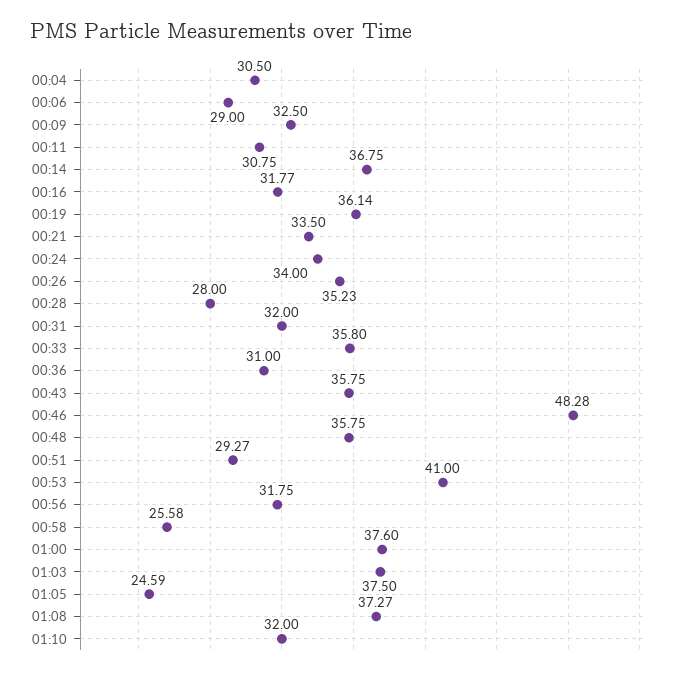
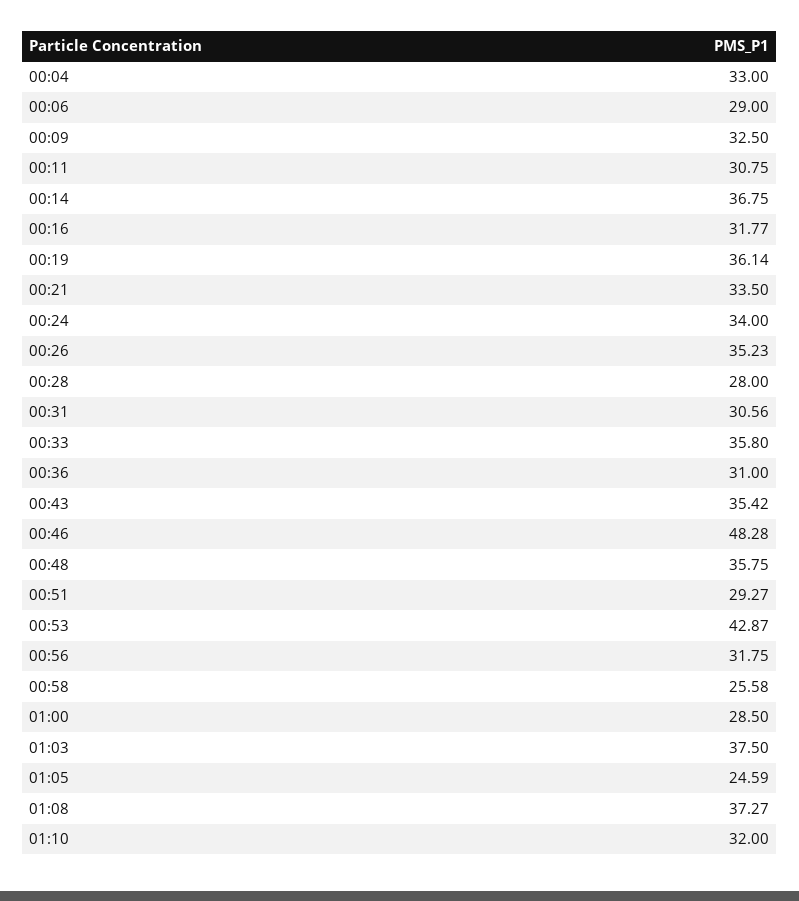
  {
-   "00:04": 30.5,
+   "00:04": 33,
    "00:06": 29,
    "00:09": 32.5,
    "00:11": 30.75,
    "00:14": 36.75,
    "00:16": 31.77,
    "00:19": 36.14,
    "00:21": 33.5,
    "00:24": 34,
    "00:26": 35.23,
    "00:28": 28,
-   "00:31": 32,
+   "00:31": 30.56,
    "00:33": 35.8,
    "00:36": 31,
-   "00:43": 35.75,
+   "00:43": 35.42,
    "00:46": 48.28,
    "00:48": 35.75,
    "00:51": 29.27,
-   "00:53": 41,
+   "00:53": 42.87,
    "00:56": 31.75,
    "00:58": 25.58,
-   "01:00": 37.6,
+   "01:00": 28.5,
    "01:03": 37.5,
    "01:05": 24.59,
    "01:08": 37.27,
    "01:10": 32
  }

